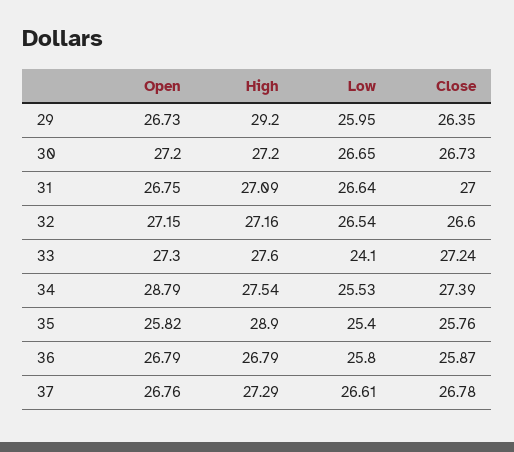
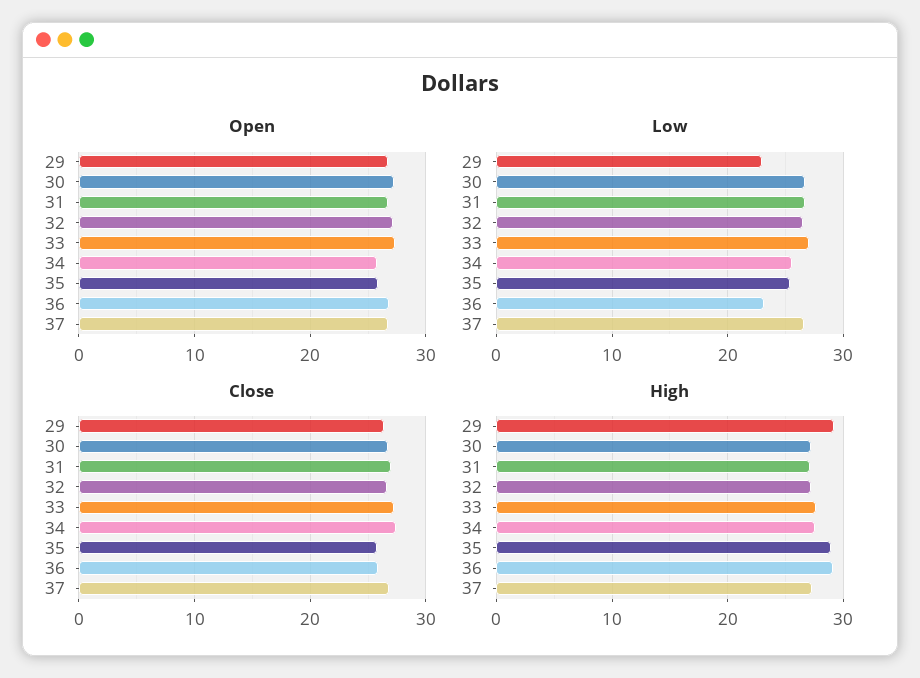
  {
    "Open": {
      "29": 26.73,
      "30": 27.2,
      "31": 26.75,
      "32": 27.15,
      "33": 27.3,
-     "34": 28.79,
+     "34": 26,
      "35": 25.82,
      "36": 26.79,
      "37": 26.76
    },
    "High": {
      "29": 29.2,
      "30": 27.2,
      "31": 27.09,
      "32": 27.16,
      "33": 27.6,
      "34": 27.54,
      "35": 28.9,
-     "36": 26.79,
+     "36": 29,
      "37": 27.29
    },
    "Low": {
-     "29": 25.95,
+     "29": 23,
      "30": 26.65,
      "31": 26.64,
      "32": 26.54,
-     "33": 24.1,
+     "33": 27,
      "34": 25.53,
      "35": 25.4,
-     "36": 25.8,
+     "36": 23,
      "37": 26.61
    },
    "Close": {
      "29": 26.35,
      "30": 26.73,
      "31": 27,
      "32": 26.6,
      "33": 27.24,
      "34": 27.39,
      "35": 25.76,
      "36": 25.87,
      "37": 26.78
    }
  }

